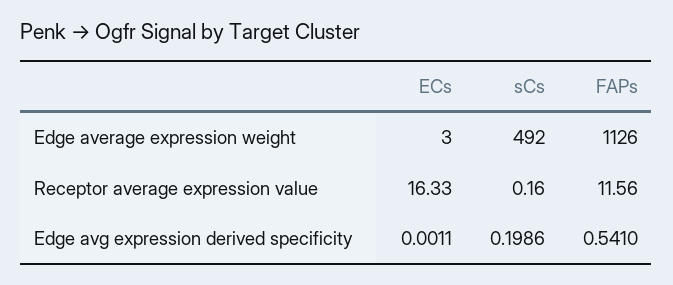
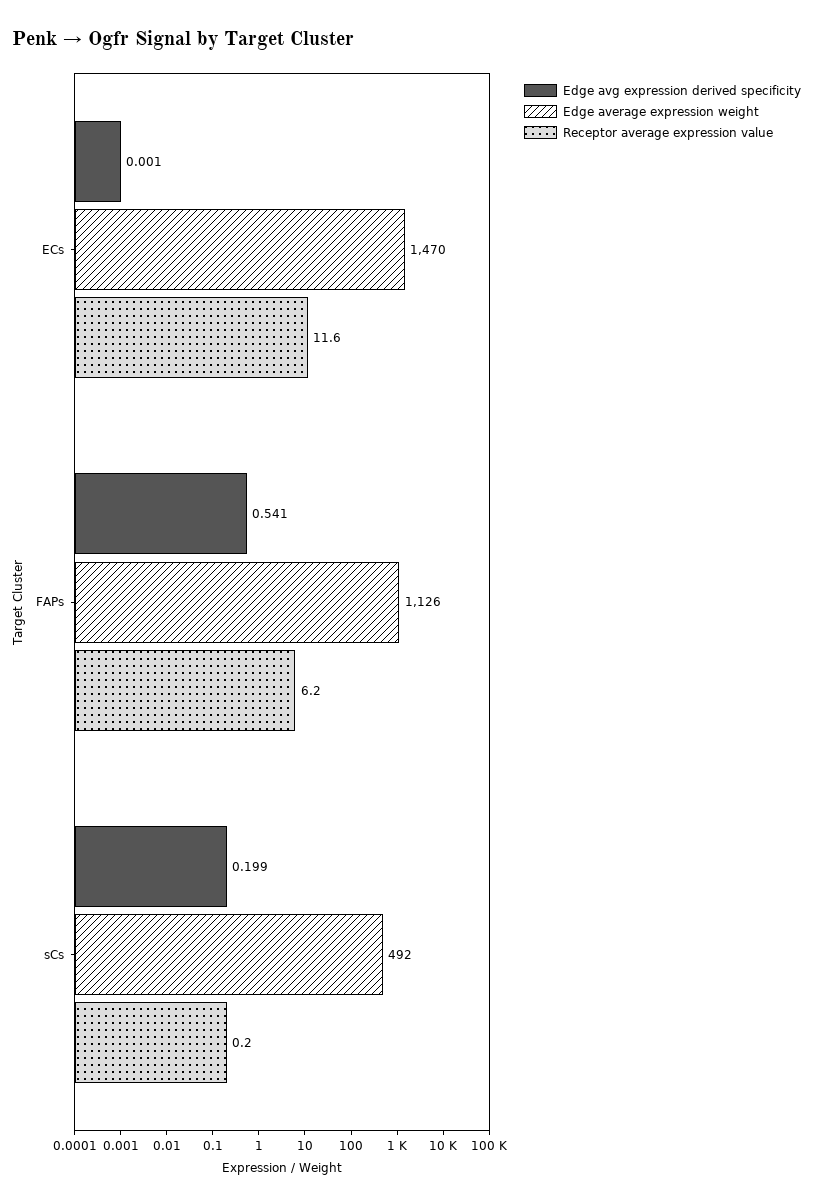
  {
    "Edge average expression weight": {
-     "ECs": 3,
+     "ECs": 1470,
      "sCs": 492,
      "FAPs": 1126
    },
    "Receptor average expression value": {
-     "ECs": 16.33,
+     "ECs": 11.6,
      "sCs": 0.16,
-     "FAPs": 11.56
+     "FAPs": 6.2
    },
    "Edge avg expression derived specificity": {
      "ECs": 0.0011,
      "sCs": 0.1986,
      "FAPs": 0.541
    }
  }

